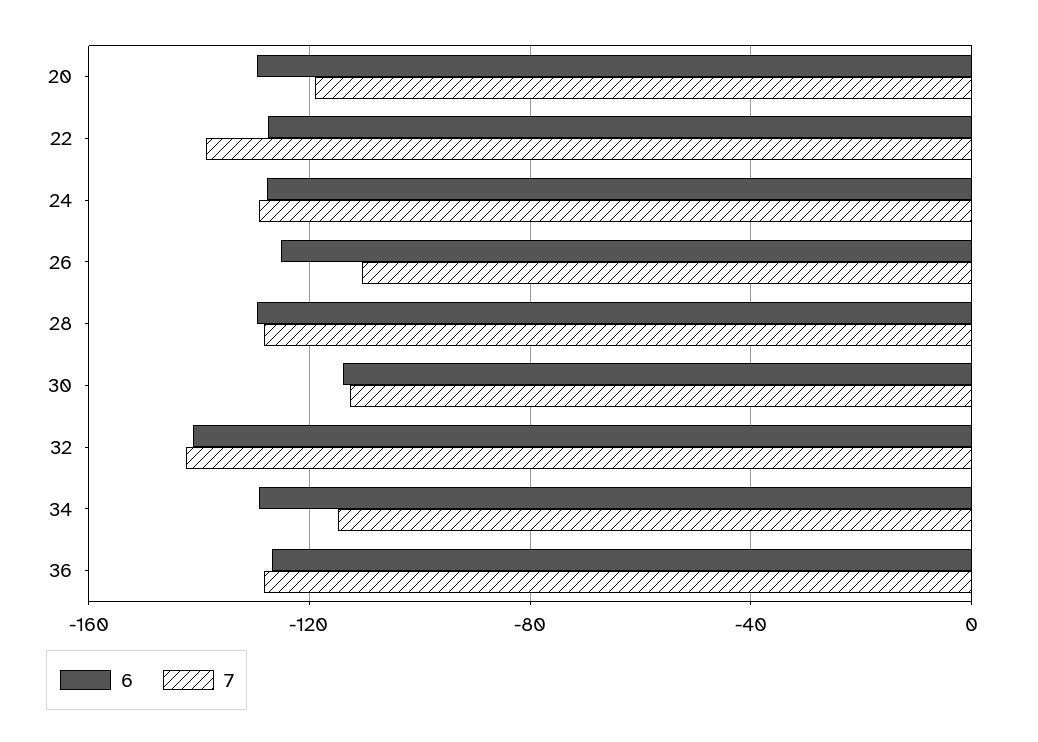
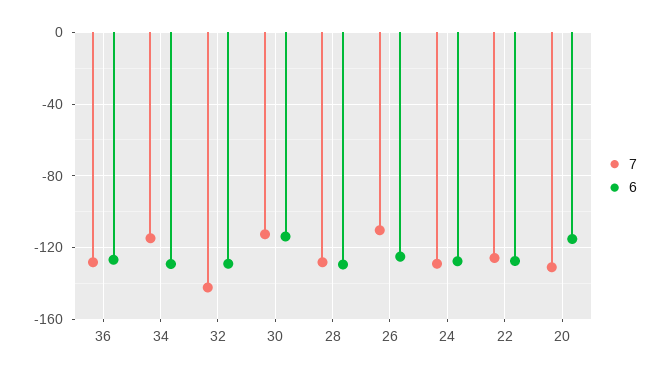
  {
    "6": {
-     "20": -130,
+     "20": -115,
      "22": -130,
      "24": -130,
      "26": -125,
      "28": -130,
      "30": -115,
-     "32": -140,
+     "32": -130,
      "34": -130,
      "36": -125
    },
    "7": {
-     "20": -120,
+     "20": -130,
-     "22": -140,
+     "22": -125,
      "24": -130,
      "26": -110,
      "28": -130,
      "30": -115,
      "32": -140,
      "34": -115,
      "36": -130
    }
  }

